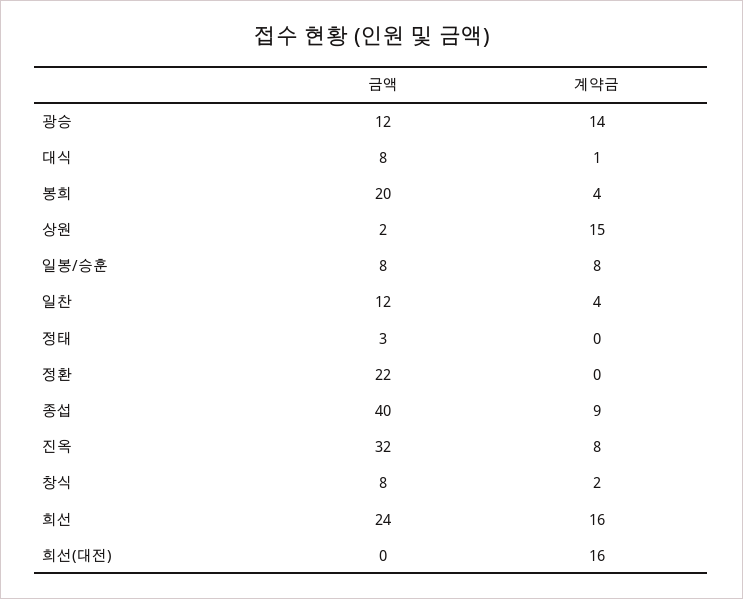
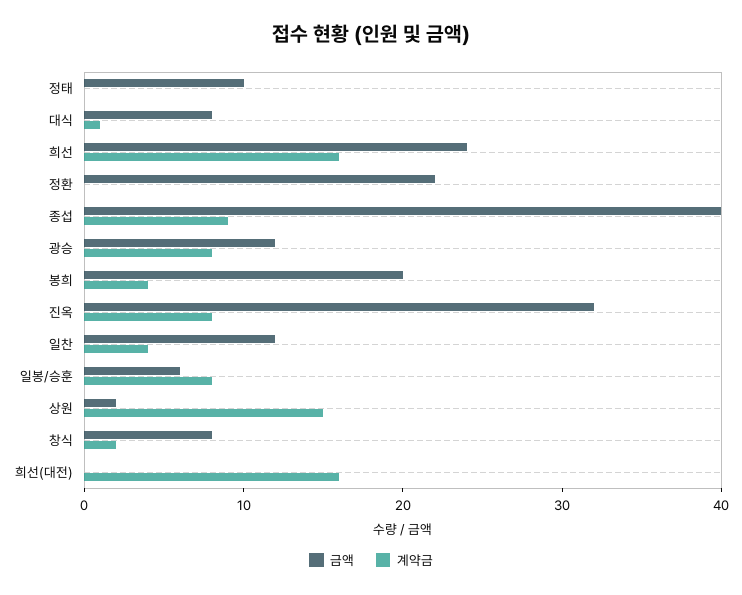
  {
    "금액": {
      "광승": 12,
      "대식": 8,
      "봉희": 20,
      "상원": 2,
-     "일봉/승훈": 8,
+     "일봉/승훈": 6,
      "일찬": 12,
-     "정태": 3,
+     "정태": 10,
      "정환": 22,
      "종섭": 40,
      "진옥": 32,
      "창식": 8,
      "희선": 24,
      "희선(대전)": 0
    },
    "계약금": {
-     "광승": 14,
+     "광승": 8,
      "대식": 1,
      "봉희": 4,
      "상원": 15,
      "일봉/승훈": 8,
      "일찬": 4,
      "정태": 0,
      "정환": 0,
      "종섭": 9,
      "진옥": 8,
      "창식": 2,
      "희선": 16,
      "희선(대전)": 16
    }
  }

